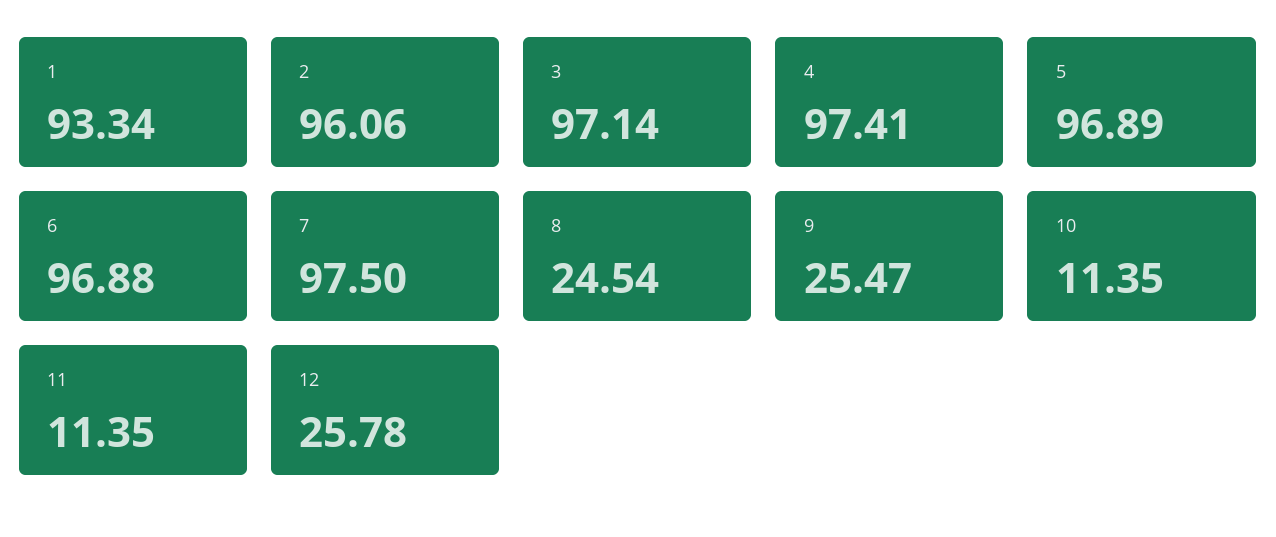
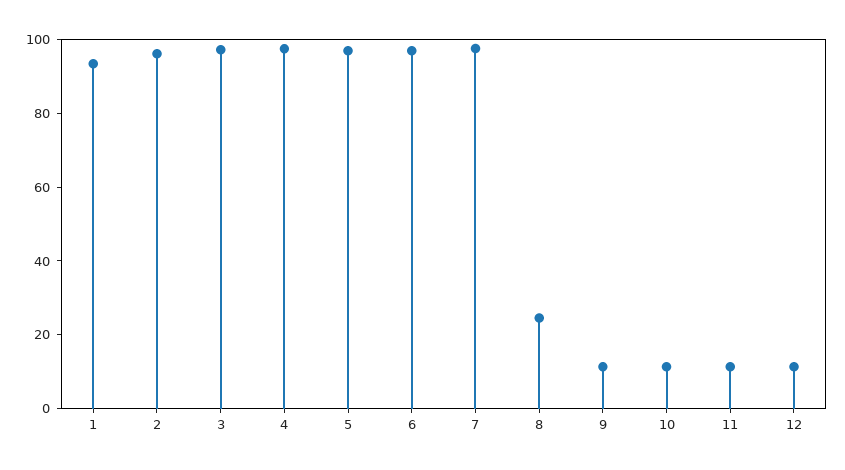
  {
    "1": 93.34,
    "2": 96.06,
    "3": 97.14,
    "4": 97.41,
    "5": 96.89,
    "6": 96.88,
    "7": 97.5,
    "8": 24.54,
-   "9": 25.47,
+   "9": 10,
    "10": 11.35,
    "11": 11.35,
-   "12": 25.78
+   "12": 10
  }

